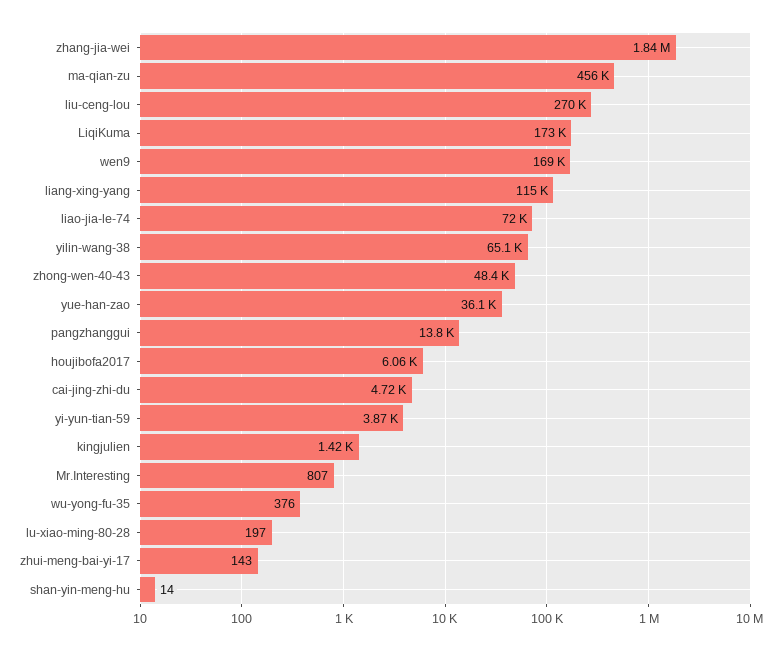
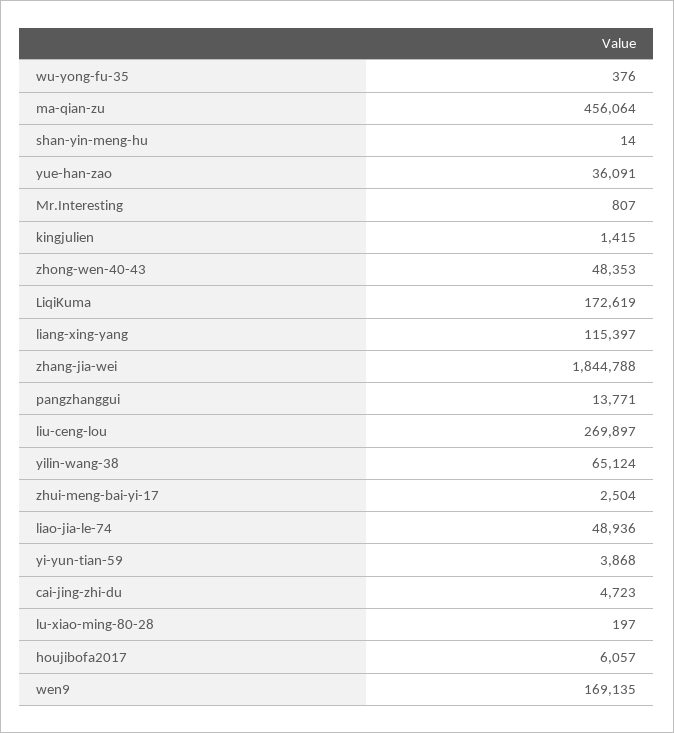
  {
    "zhang-jia-wei": 1844788,
    "ma-qian-zu": 456064,
    "liu-ceng-lou": 269897,
    "LiqiKuma": 172619,
    "wen9": 169135,
    "liang-xing-yang": 115397,
-   "liao-jia-le-74": 72000,
+   "liao-jia-le-74": 48936,
    "yilin-wang-38": 65124,
    "zhong-wen-40-43": 48353,
    "yue-han-zao": 36091,
    "pangzhanggui": 13771,
    "houjibofa2017": 6057,
    "cai-jing-zhi-du": 4723,
    "yi-yun-tian-59": 3868,
    "kingjulien": 1415,
    "Mr.Interesting": 807,
    "wu-yong-fu-35": 376,
    "lu-xiao-ming-80-28": 197,
-   "zhui-meng-bai-yi-17": 143,
+   "zhui-meng-bai-yi-17": 2504,
    "shan-yin-meng-hu": 14
  }

